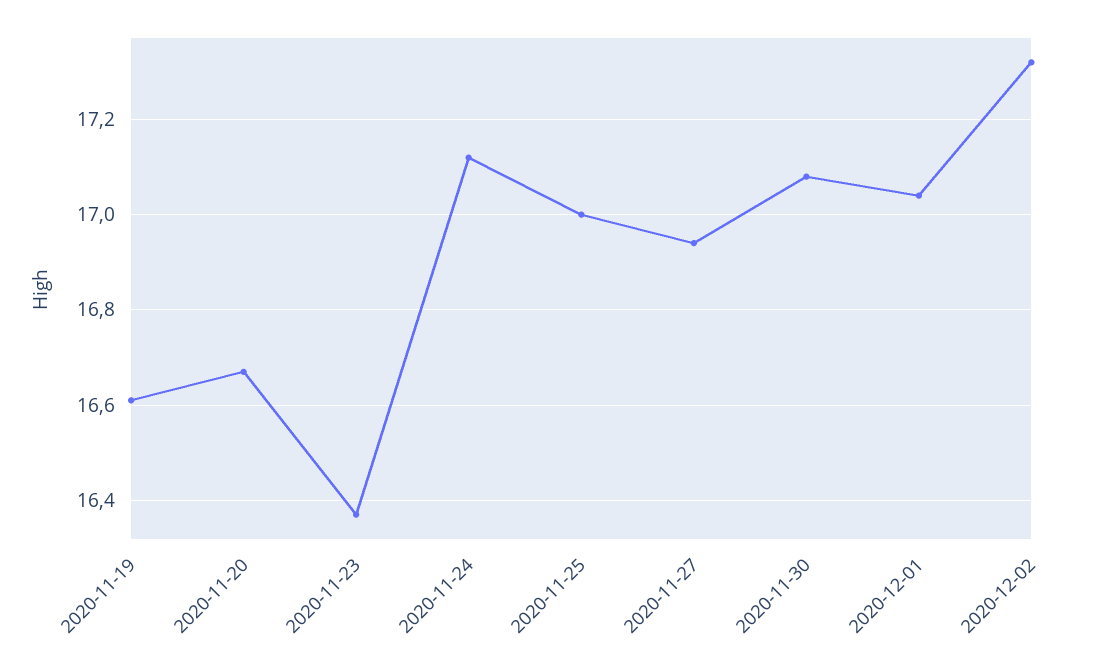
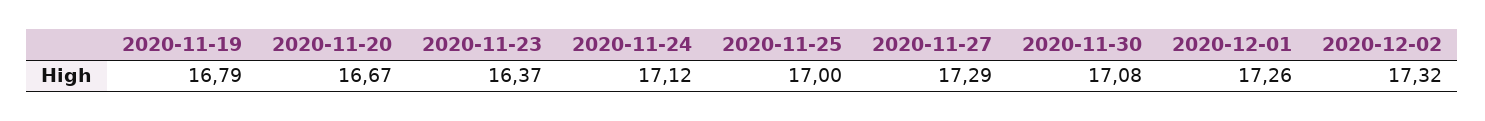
  {
-   "2020-11-19": 16.6,
+   "2020-11-19": 16.79,
    "2020-11-20": 16.67,
    "2020-11-23": 16.37,
    "2020-11-24": 17.12,
    "2020-11-25": 17,
-   "2020-11-27": 16.95,
+   "2020-11-27": 17.29,
    "2020-11-30": 17.08,
-   "2020-12-01": 17.05,
+   "2020-12-01": 17.26,
    "2020-12-02": 17.32
  }

